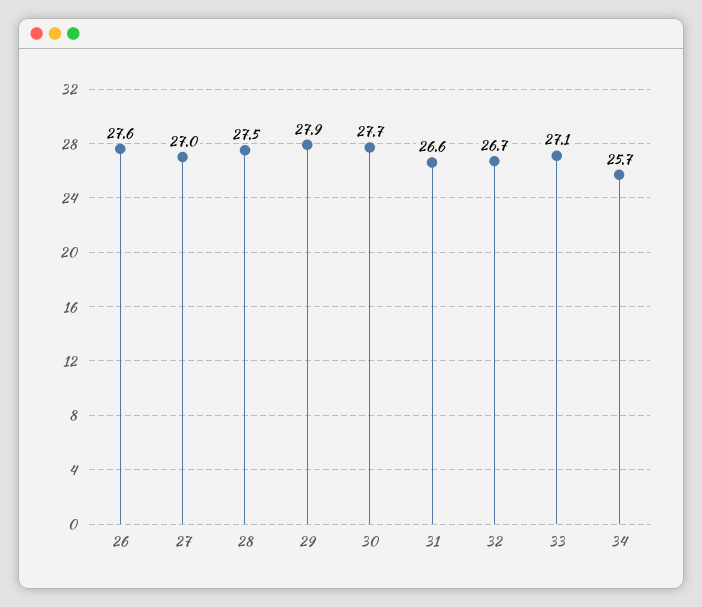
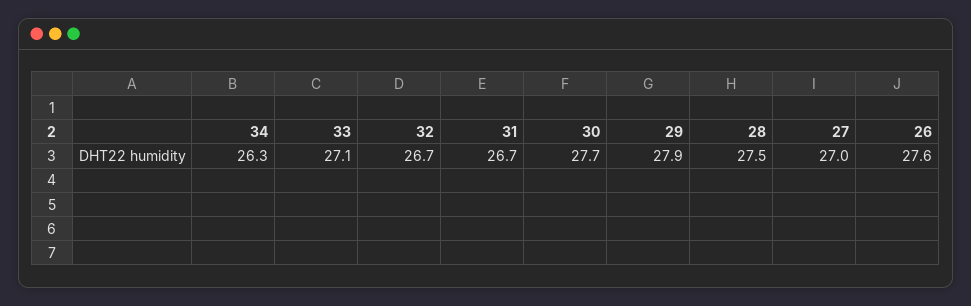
  {
    "26": 27.6,
    "27": 27,
    "28": 27.5,
    "29": 27.9,
    "30": 27.7,
-   "31": 26.6,
+   "31": 26.7,
    "32": 26.7,
    "33": 27.1,
-   "34": 25.7
+   "34": 26.3
  }

